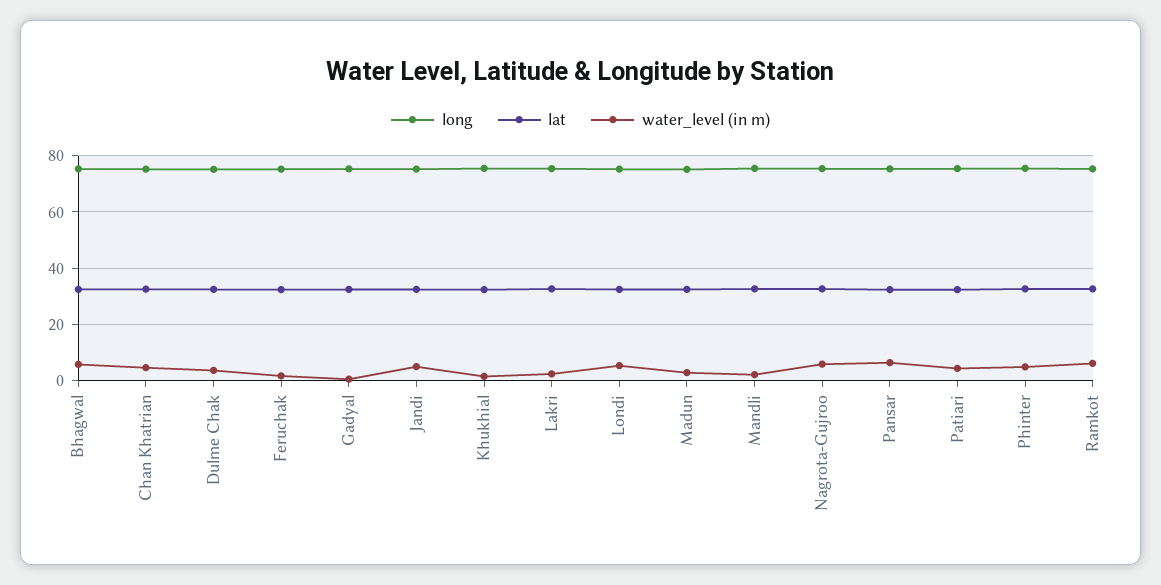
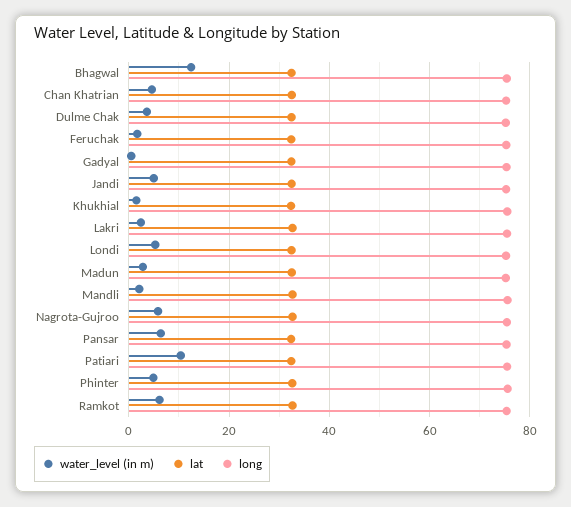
  {
    "long": {
      "Bhagwal": 76,
      "Chan Khatrian": 76,
      "Dulme Chak": 76,
      "Feruchak": 76,
      "Gadyal": 76,
      "Jandi": 76,
      "Khukhial": 76,
      "Lakri": 76,
      "Londi": 76,
      "Madun": 76,
      "Mandli": 76,
      "Nagrota-Gujroo": 76,
      "Pansar": 76,
      "Patiari": 76,
      "Phinter": 76,
      "Ramkot": 76
    },
    "lat": {
      "Bhagwal": 32,
      "Chan Khatrian": 32,
      "Dulme Chak": 32,
      "Feruchak": 32,
      "Gadyal": 32,
      "Jandi": 32,
      "Khukhial": 32,
      "Lakri": 32,
      "Londi": 32,
      "Madun": 32,
      "Mandli": 32,
      "Nagrota-Gujroo": 32,
      "Pansar": 32,
      "Patiari": 32,
      "Phinter": 32,
      "Ramkot": 32
    },
    "water_level (in m)": {
-     "Bhagwal": 5,
+     "Bhagwal": 12,
      "Chan Khatrian": 4,
      "Dulme Chak": 4,
      "Feruchak": 2,
      "Gadyal": 0,
      "Jandi": 4,
      "Khukhial": 2,
      "Lakri": 2,
      "Londi": 6,
      "Madun": 2,
      "Mandli": 2,
      "Nagrota-Gujroo": 6,
      "Pansar": 6,
-     "Patiari": 5,
+     "Patiari": 10,
      "Phinter": 4,
      "Ramkot": 6
    }
  }

